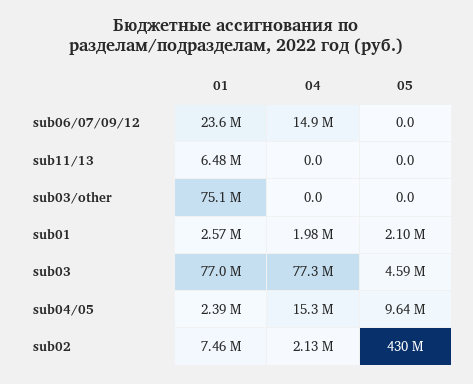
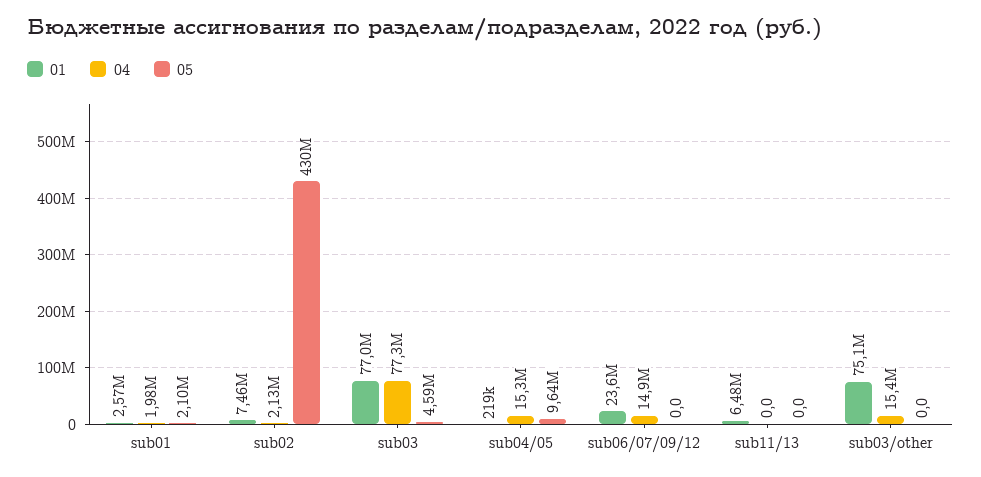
  {
    "01": {
      "sub06/07/09/12": 23600000,
      "sub11/13": 6480000,
      "sub03/other": 75100000,
      "sub01": 2570000,
      "sub03": 77000000,
-     "sub04/05": 2390000,
+     "sub04/05": 219000,
      "sub02": 7460000
    },
    "04": {
      "sub06/07/09/12": 14900000,
      "sub11/13": 0,
-     "sub03/other": 0,
+     "sub03/other": 15400000,
      "sub01": 1980000,
      "sub03": 77300000,
      "sub04/05": 15300000,
      "sub02": 2130000
    },
    "05": {
      "sub06/07/09/12": 0,
      "sub11/13": 0,
      "sub03/other": 0,
      "sub01": 2100000,
      "sub03": 4590000,
      "sub04/05": 9640000,
      "sub02": 430000000
    }
  }

